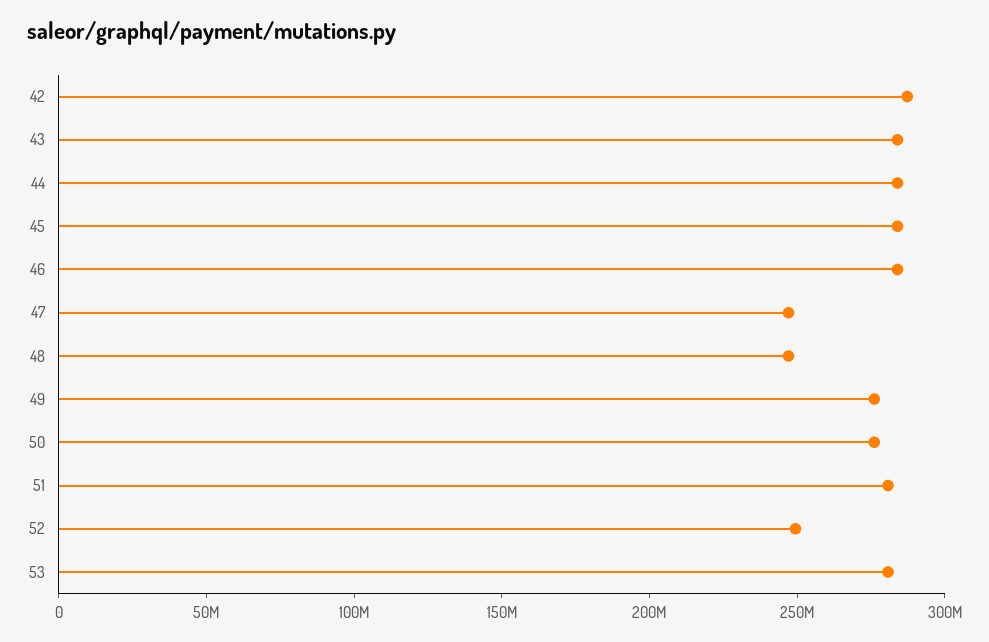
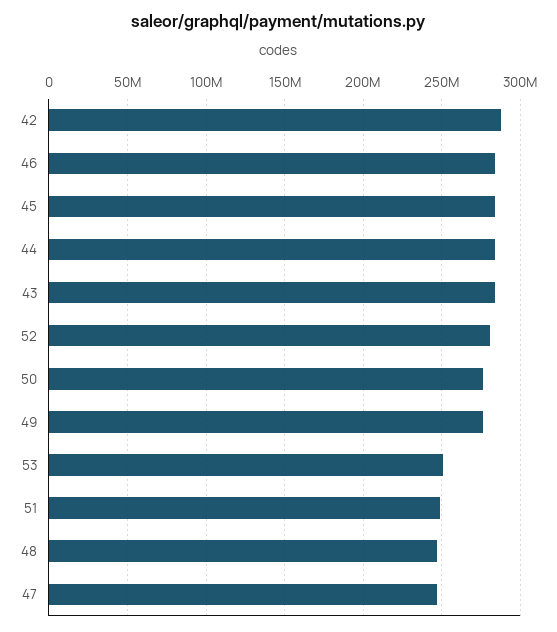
  {
    "42": 285000000,
    "43": 285000000,
    "44": 285000000,
    "45": 285000000,
    "46": 285000000,
    "47": 245000000,
    "48": 245000000,
    "49": 275000000,
    "50": 275000000,
-   "51": 280000000,
+   "51": 250000000,
-   "52": 250000000,
+   "52": 280000000,
-   "53": 280000000
+   "53": 250000000
  }

